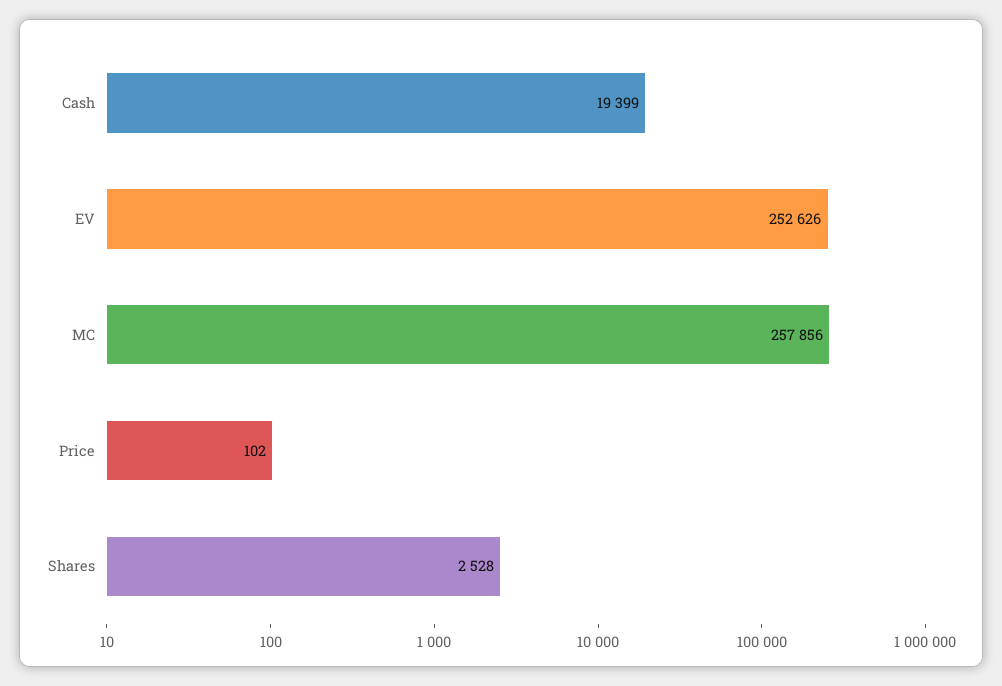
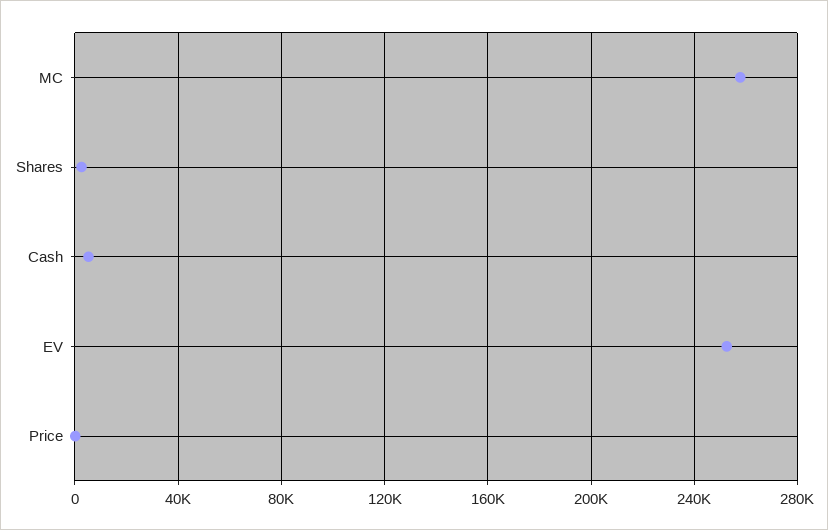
  {
-   "Cash": 19399,
+   "Cash": 5000,
    "EV": 252626,
    "MC": 257856,
    "Price": 102,
    "Shares": 2528
  }

